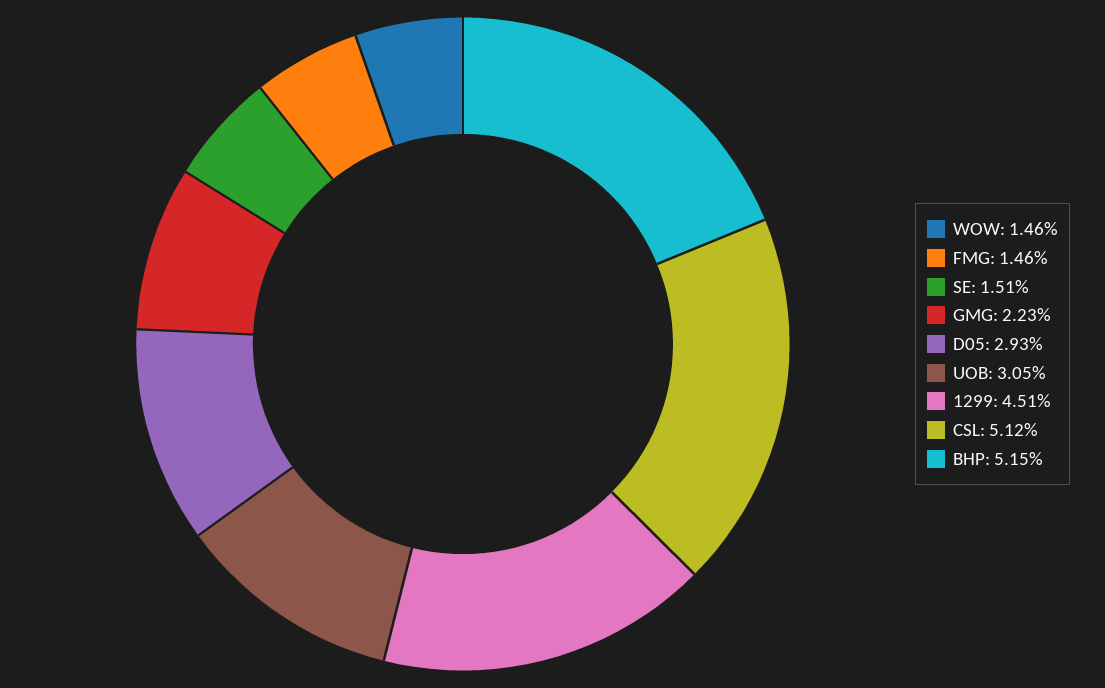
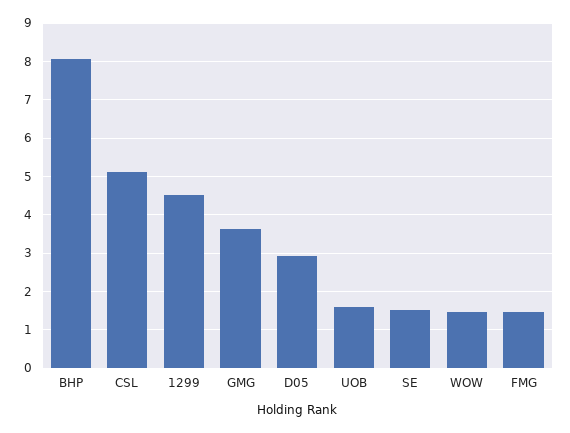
  {
    "WOW": 1.46,
    "FMG": 1.46,
    "SE": 1.51,
-   "GMG": 2.23,
+   "GMG": 3.6,
    "D05": 2.93,
-   "UOB": 3.05,
+   "UOB": 1.6,
    "1299": 4.51,
    "CSL": 5.12,
-   "BHP": 5.15
+   "BHP": 8
  }

